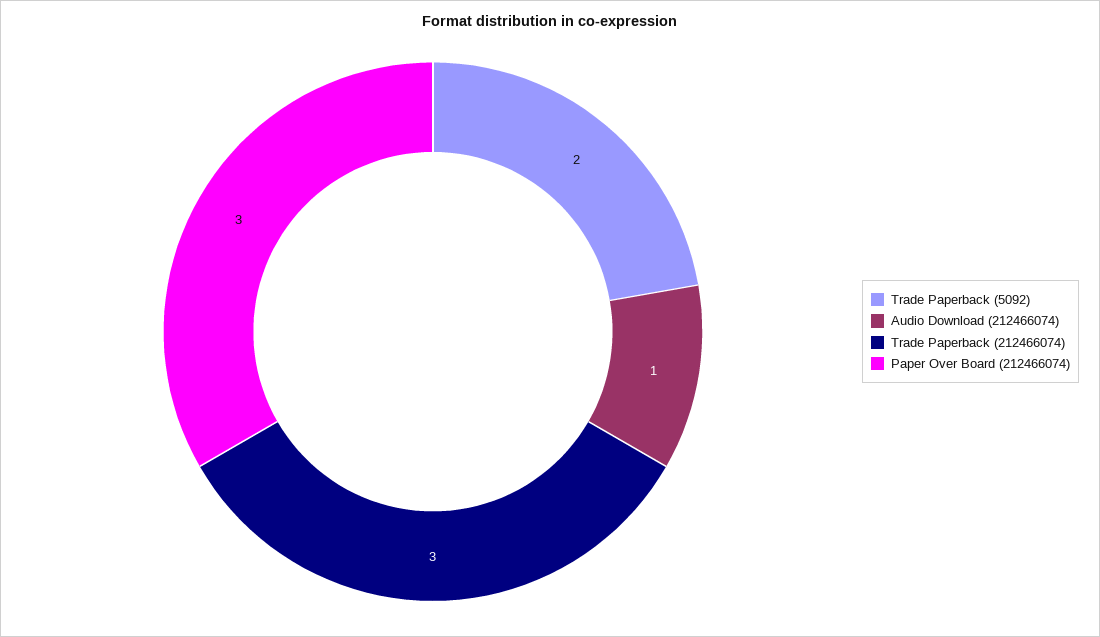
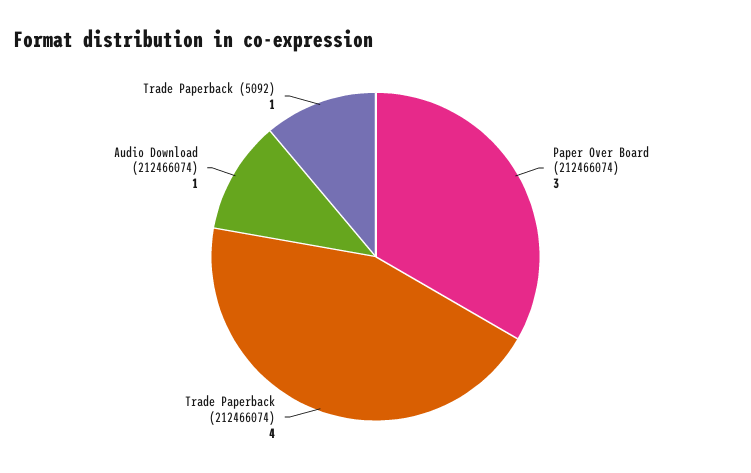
  {
-   "Trade Paperback (5092)": 2,
+   "Trade Paperback (5092)": 1,
    "Audio Download (212466074)": 1,
-   "Trade Paperback (212466074)": 3,
+   "Trade Paperback (212466074)": 4,
    "Paper Over Board (212466074)": 3
  }

